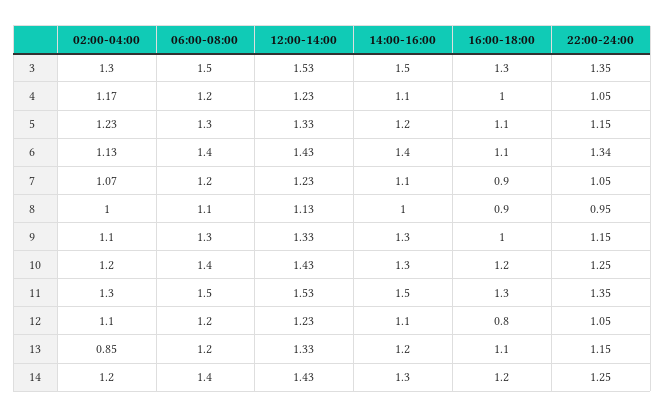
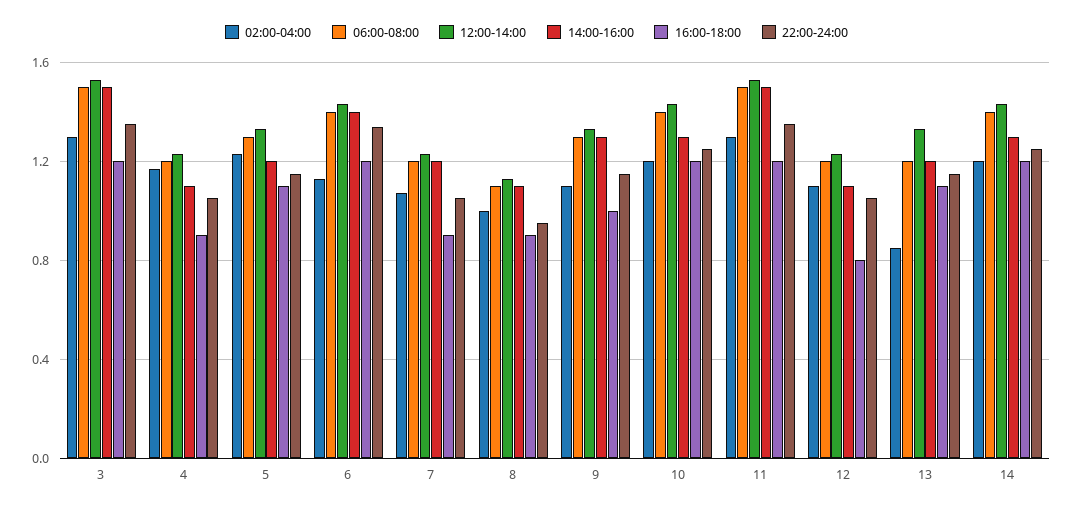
  {
    "02:00-04:00": {
      "3": 1.3,
      "4": 1.17,
      "5": 1.23,
      "6": 1.13,
      "7": 1.07,
      "8": 1,
      "9": 1.1,
      "10": 1.2,
      "11": 1.3,
      "12": 1.1,
      "13": 0.85,
      "14": 1.2
    },
    "06:00-08:00": {
      "3": 1.5,
      "4": 1.2,
      "5": 1.3,
      "6": 1.4,
      "7": 1.2,
      "8": 1.1,
      "9": 1.3,
      "10": 1.4,
      "11": 1.5,
      "12": 1.2,
      "13": 1.2,
      "14": 1.4
    },
    "12:00-14:00": {
      "3": 1.53,
      "4": 1.23,
      "5": 1.33,
      "6": 1.43,
      "7": 1.23,
      "8": 1.13,
      "9": 1.33,
      "10": 1.43,
      "11": 1.53,
      "12": 1.23,
      "13": 1.33,
      "14": 1.43
    },
    "14:00-16:00": {
      "3": 1.5,
      "4": 1.1,
      "5": 1.2,
      "6": 1.4,
-     "7": 1.1,
+     "7": 1.2,
-     "8": 1,
+     "8": 1.1,
      "9": 1.3,
      "10": 1.3,
      "11": 1.5,
      "12": 1.1,
      "13": 1.2,
      "14": 1.3
    },
    "16:00-18:00": {
-     "3": 1.3,
+     "3": 1.2,
-     "4": 1,
+     "4": 0.9,
      "5": 1.1,
-     "6": 1.1,
+     "6": 1.2,
      "7": 0.9,
      "8": 0.9,
      "9": 1,
      "10": 1.2,
-     "11": 1.3,
+     "11": 1.2,
      "12": 0.8,
      "13": 1.1,
      "14": 1.2
    },
    "22:00-24:00": {
      "3": 1.35,
      "4": 1.05,
      "5": 1.15,
      "6": 1.34,
      "7": 1.05,
      "8": 0.95,
      "9": 1.15,
      "10": 1.25,
      "11": 1.35,
      "12": 1.05,
      "13": 1.15,
      "14": 1.25
    }
  }

